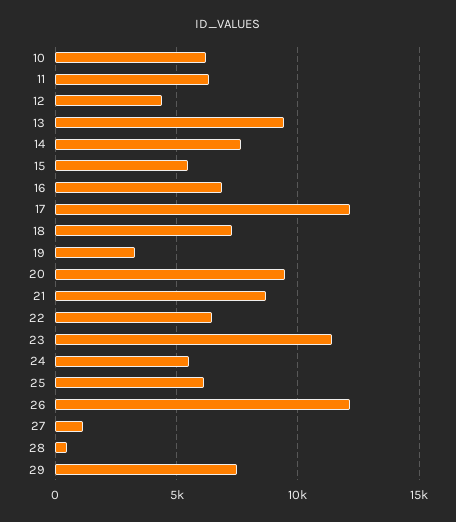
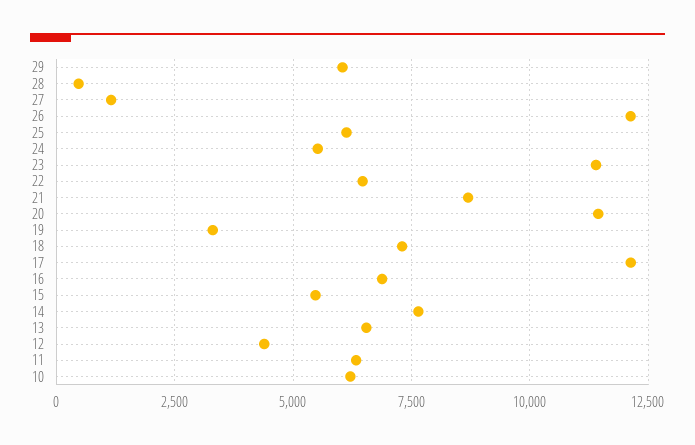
  {
    "10": 6250,
    "11": 6250,
    "12": 4500,
-   "13": 9500,
+   "13": 6500,
    "14": 7750,
    "15": 5500,
    "16": 7000,
    "17": 12250,
    "18": 7250,
    "19": 3250,
-   "20": 9500,
+   "20": 11500,
    "21": 8750,
    "22": 6500,
    "23": 11500,
    "24": 5500,
    "25": 6250,
    "26": 12250,
    "27": 1250,
    "28": 500,
-   "29": 7500
+   "29": 6000
  }

